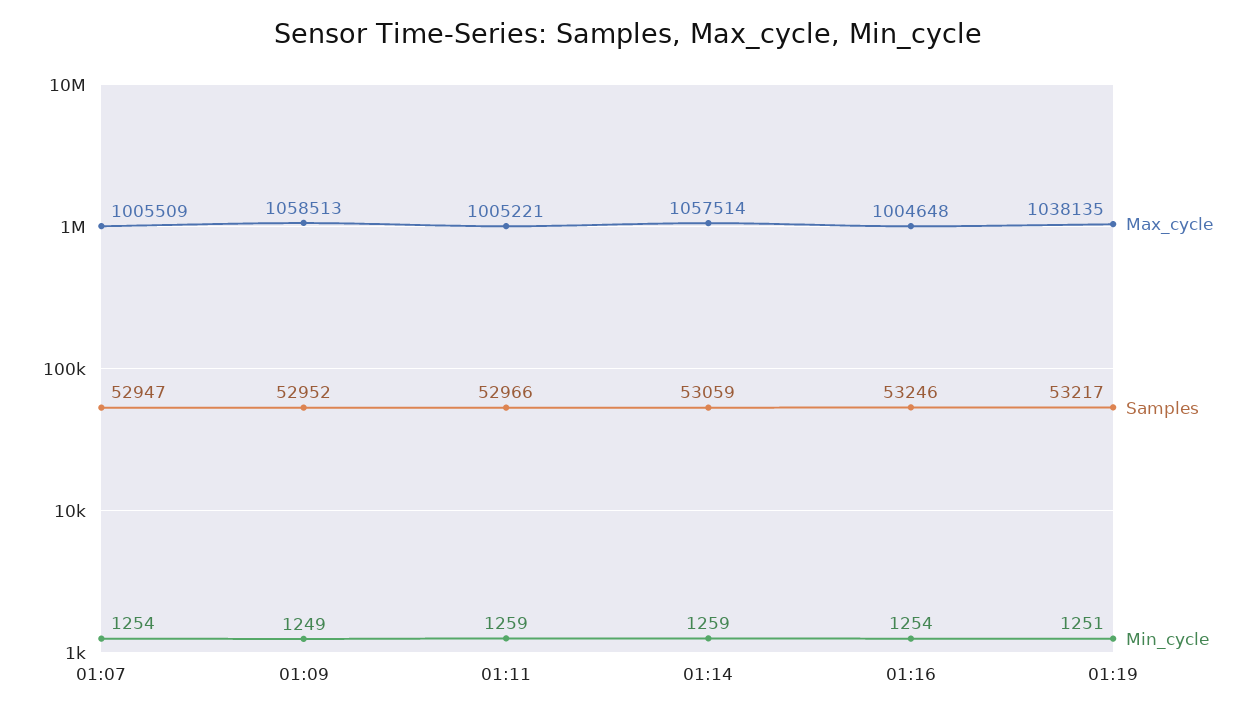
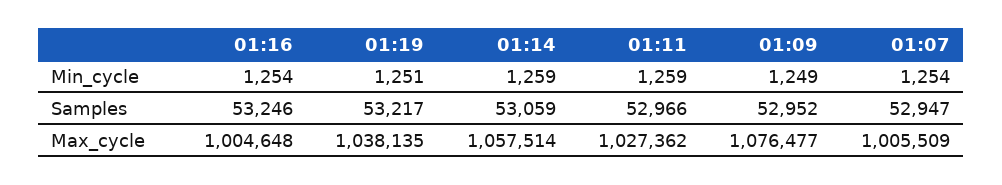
  {
    "Max_cycle": {
      "01:07": 1005509,
-     "01:09": 1058513,
+     "01:09": 1076477,
-     "01:11": 1005221,
+     "01:11": 1027362,
      "01:14": 1057514,
      "01:16": 1004648,
      "01:19": 1038135
    },
    "Samples": {
      "01:07": 52947,
      "01:09": 52952,
      "01:11": 52966,
      "01:14": 53059,
      "01:16": 53246,
      "01:19": 53217
    },
    "Min_cycle": {
      "01:07": 1254,
      "01:09": 1249,
      "01:11": 1259,
      "01:14": 1259,
      "01:16": 1254,
      "01:19": 1251
    }
  }

